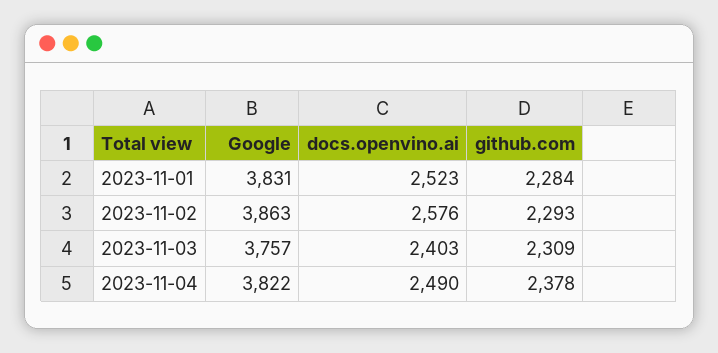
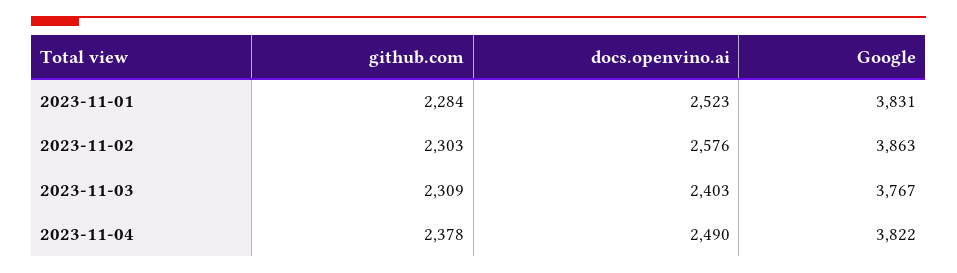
  {
    "Google": {
      "2023-11-01": 3831,
      "2023-11-02": 3863,
-     "2023-11-03": 3757,
+     "2023-11-03": 3767,
      "2023-11-04": 3822
    },
    "docs.openvino.ai": {
      "2023-11-01": 2523,
      "2023-11-02": 2576,
      "2023-11-03": 2403,
      "2023-11-04": 2490
    },
    "github.com": {
      "2023-11-01": 2284,
-     "2023-11-02": 2293,
+     "2023-11-02": 2303,
      "2023-11-03": 2309,
      "2023-11-04": 2378
    }
  }

